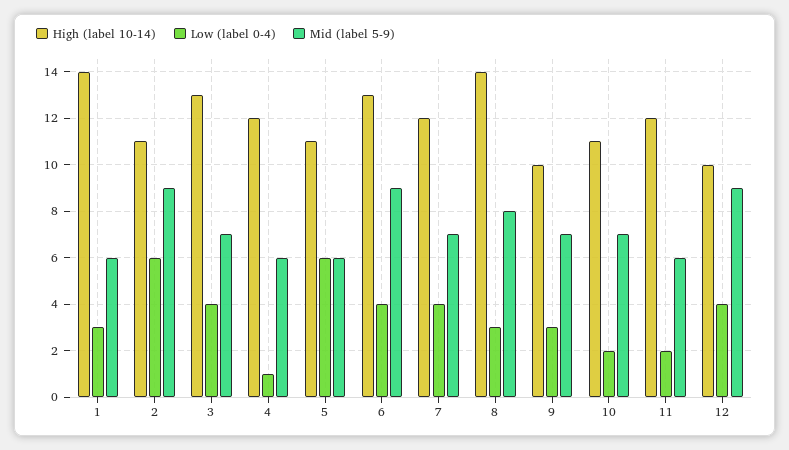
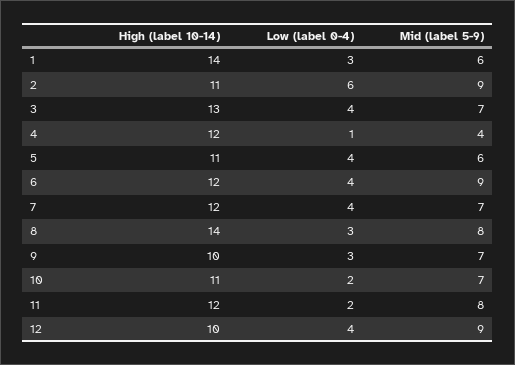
  {
    "High (label 10-14)": {
      "1": 14,
      "2": 11,
      "3": 13,
      "4": 12,
      "5": 11,
-     "6": 13,
+     "6": 12,
      "7": 12,
      "8": 14,
      "9": 10,
      "10": 11,
      "11": 12,
      "12": 10
    },
    "Low (label 0-4)": {
      "1": 3,
      "2": 6,
      "3": 4,
      "4": 1,
-     "5": 6,
+     "5": 4,
      "6": 4,
      "7": 4,
      "8": 3,
      "9": 3,
      "10": 2,
      "11": 2,
      "12": 4
    },
    "Mid (label 5-9)": {
      "1": 6,
      "2": 9,
      "3": 7,
-     "4": 6,
+     "4": 4,
      "5": 6,
      "6": 9,
      "7": 7,
      "8": 8,
      "9": 7,
      "10": 7,
-     "11": 6,
+     "11": 8,
      "12": 9
    }
  }

